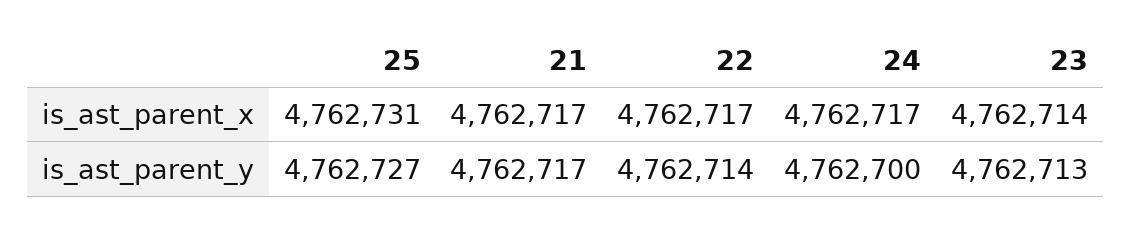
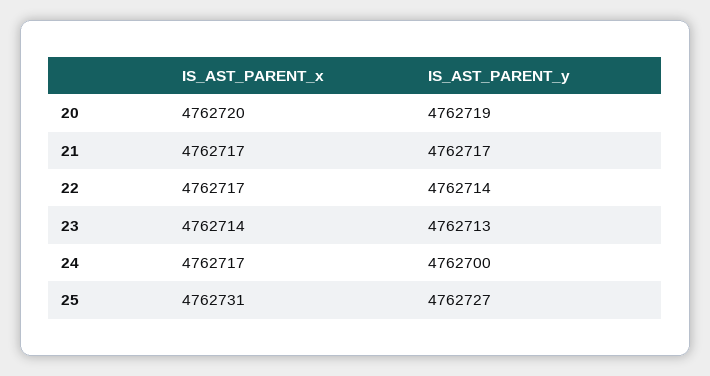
  {
    "25": {
      "is_ast_parent_x": 4762731,
      "is_ast_parent_y": 4762727
    },
    "21": {
      "is_ast_parent_x": 4762717,
      "is_ast_parent_y": 4762717
    },
    "22": {
      "is_ast_parent_x": 4762717,
      "is_ast_parent_y": 4762714
    },
    "24": {
      "is_ast_parent_x": 4762717,
      "is_ast_parent_y": 4762700
    },
    "23": {
      "is_ast_parent_x": 4762714,
      "is_ast_parent_y": 4762713
-   }
+   },
+   "20": {
+     "is_ast_parent_x": 4762720,
+     "is_ast_parent_y": 4762719
+   }
  }

